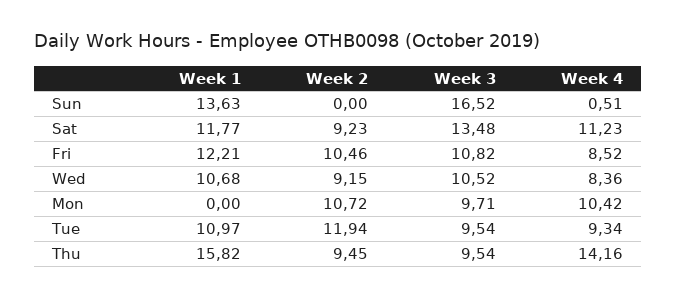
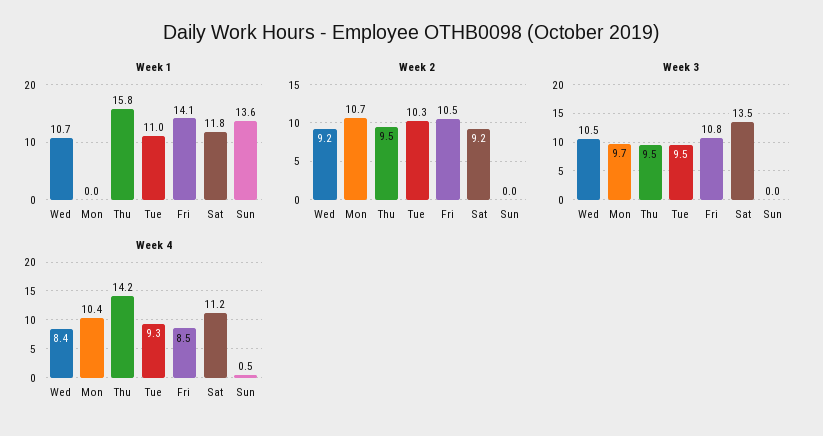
  {
    "Week 1": {
      "Sun": 13.63,
      "Sat": 11.77,
-     "Fri": 12.21,
+     "Fri": 14.1,
      "Wed": 10.68,
      "Mon": 0,
      "Tue": 10.97,
      "Thu": 15.82
    },
    "Week 2": {
      "Sun": 0,
      "Sat": 9.23,
      "Fri": 10.46,
      "Wed": 9.15,
      "Mon": 10.72,
-     "Tue": 11.94,
+     "Tue": 10.3,
      "Thu": 9.45
    },
    "Week 3": {
-     "Sun": 16.52,
+     "Sun": 0,
      "Sat": 13.48,
      "Fri": 10.82,
      "Wed": 10.52,
      "Mon": 9.71,
      "Tue": 9.54,
      "Thu": 9.54
    },
    "Week 4": {
      "Sun": 0.51,
      "Sat": 11.23,
      "Fri": 8.52,
      "Wed": 8.36,
      "Mon": 10.42,
      "Tue": 9.34,
      "Thu": 14.16
    }
  }

